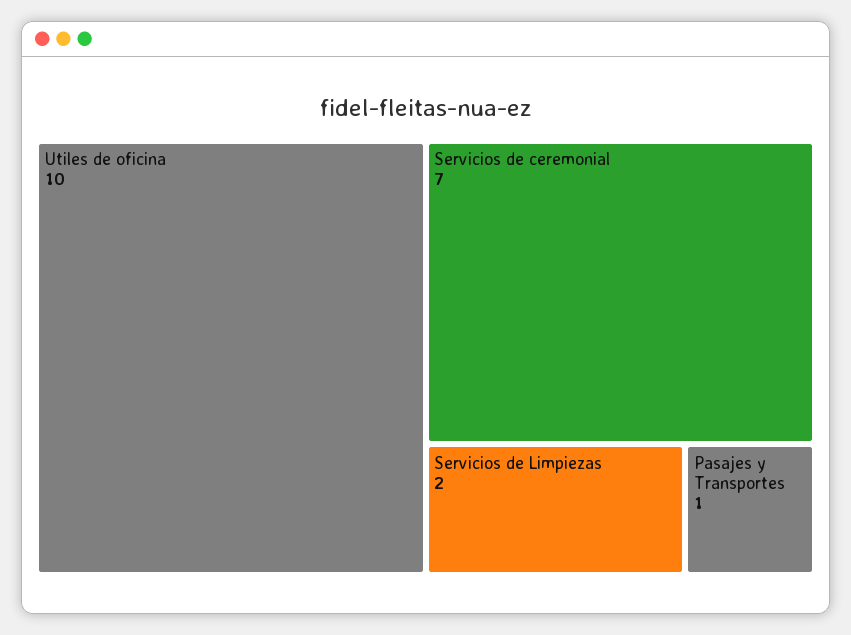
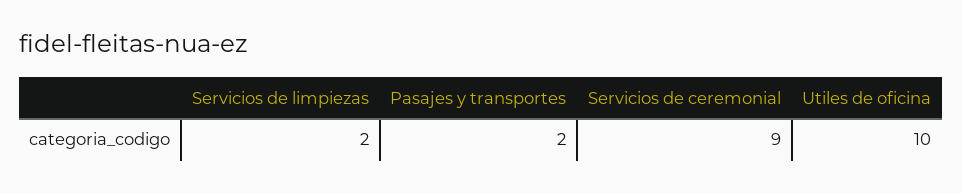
  {
    "Utiles de oficina": 10,
-   "Servicios de ceremonial": 7,
+   "Servicios de ceremonial": 9,
    "Servicios de Limpiezas": 2,
-   "Pasajes y Transportes": 1
+   "Pasajes y Transportes": 2
  }

